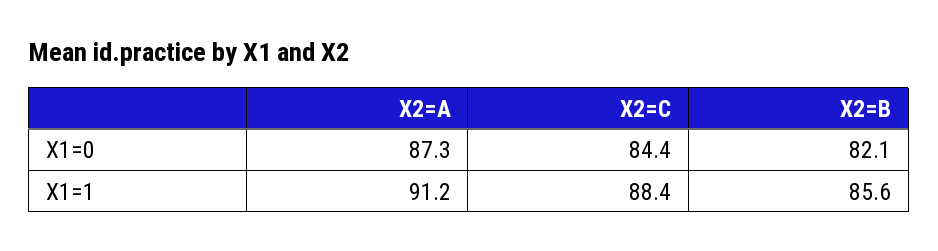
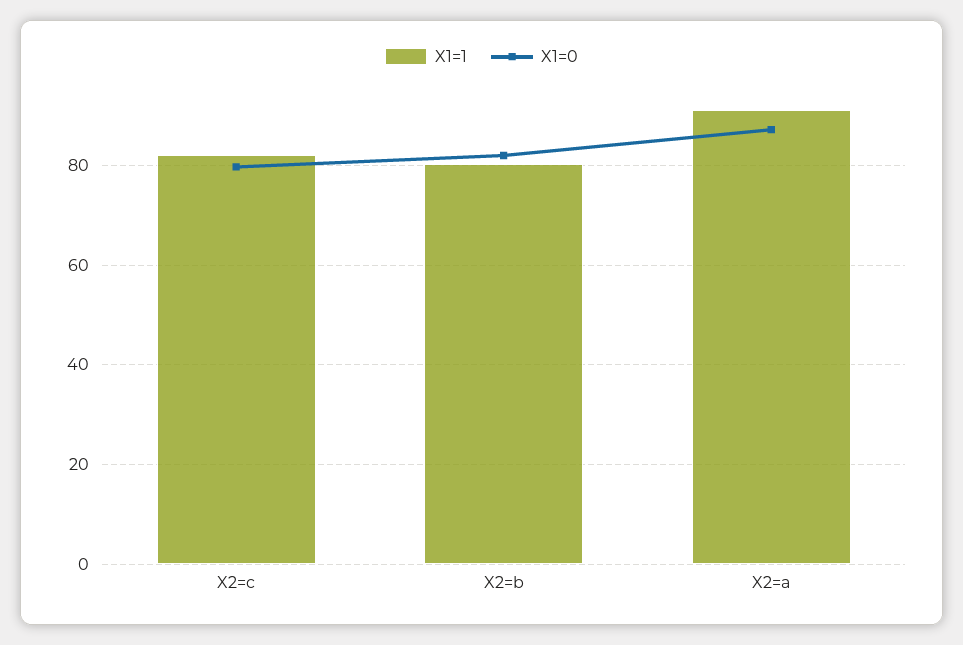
  {
    "X1=0": {
      "X2=A": 87.3,
-     "X2=C": 84.4,
+     "X2=C": 80,
      "X2=B": 82.1
    },
    "X1=1": {
      "X2=A": 91.2,
-     "X2=C": 88.4,
+     "X2=C": 82,
-     "X2=B": 85.6
+     "X2=B": 80
    }
  }

